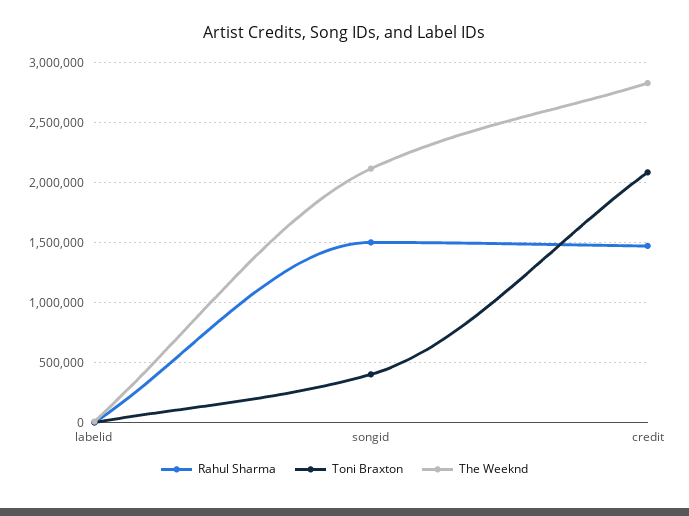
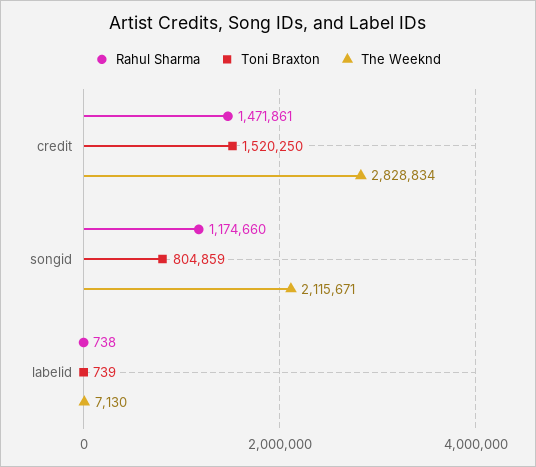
  {
    "Rahul Sharma": {
      "labelid": 738,
-     "songid": 1500000,
+     "songid": 1174660,
      "credit": 1471861
    },
    "Toni Braxton": {
      "labelid": 739,
-     "songid": 400000,
+     "songid": 804859,
-     "credit": 2100000
+     "credit": 1520250
    },
    "The Weeknd": {
      "labelid": 7130,
      "songid": 2115671,
      "credit": 2828834
    }
  }

